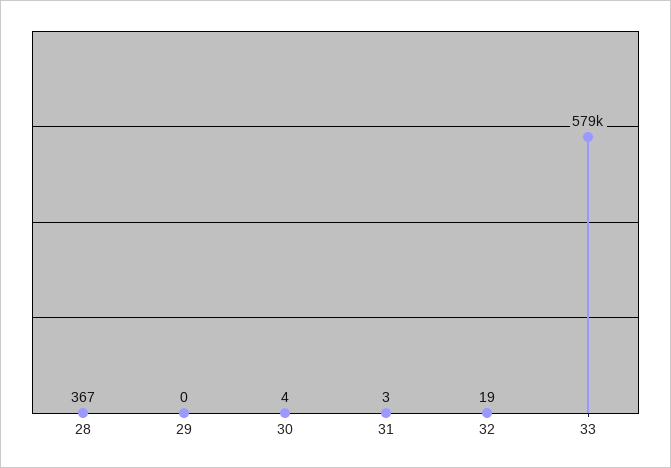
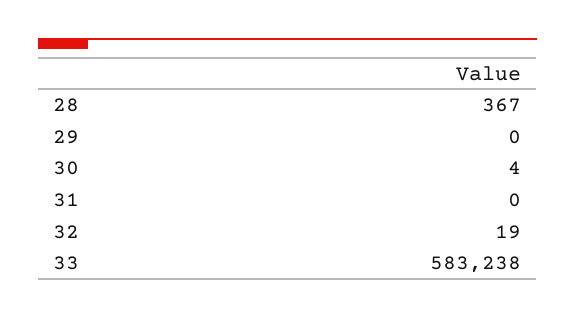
  {
    "28": 367,
    "29": 0,
    "30": 4,
-   "31": 3,
+   "31": 0,
    "32": 19,
-   "33": 579000
+   "33": 583238
  }

